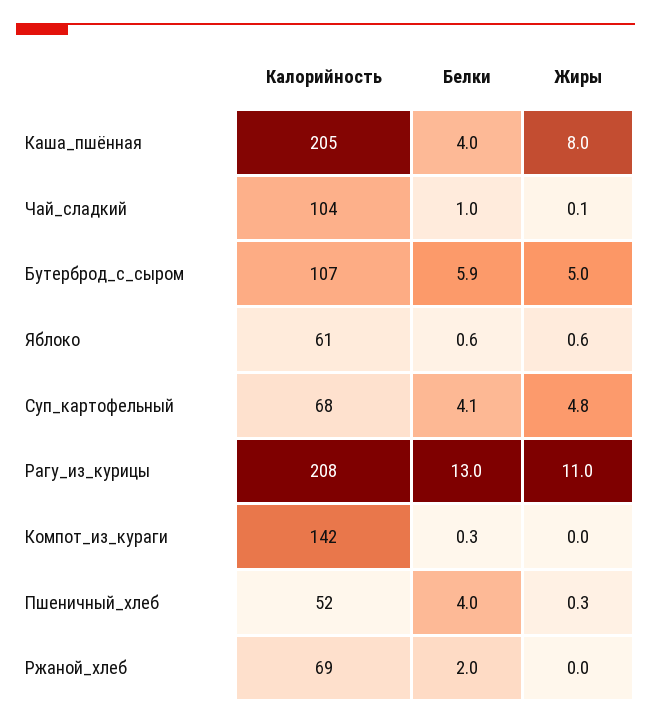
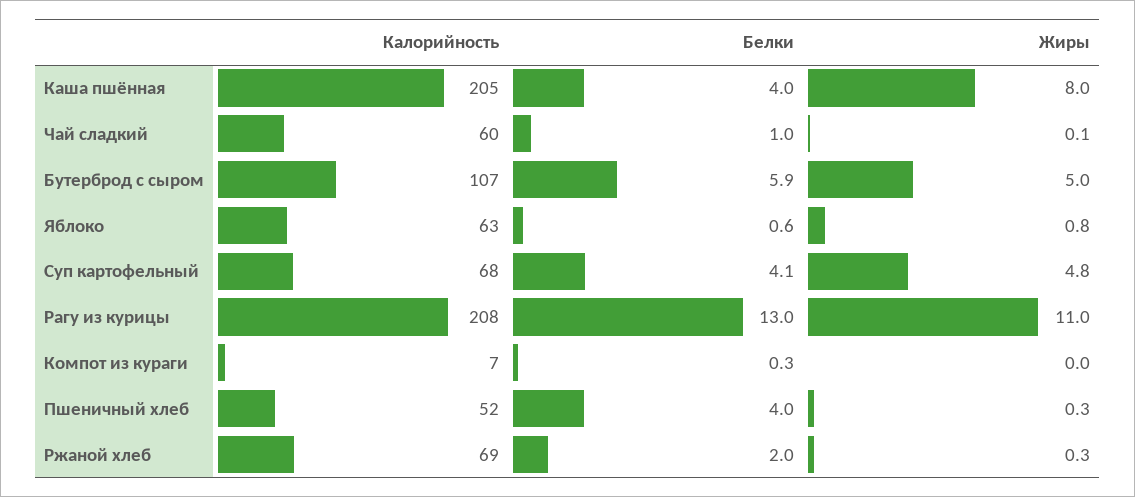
  {
    "Калорийность": {
      "Каша_пшённая": 205,
-     "Чай_сладкий": 104,
+     "Чай_сладкий": 60,
      "Бутерброд_с_сыром": 107,
-     "Яблоко": 61,
+     "Яблоко": 63,
      "Суп_картофельный": 68,
      "Рагу_из_курицы": 208,
-     "Компот_из_кураги": 142,
+     "Компот_из_кураги": 7,
      "Пшеничный_хлеб": 52,
      "Ржаной_хлеб": 69
    },
    "Белки": {
      "Каша_пшённая": 4,
      "Чай_сладкий": 1,
      "Бутерброд_с_сыром": 5.9,
      "Яблоко": 0.6,
      "Суп_картофельный": 4.1,
      "Рагу_из_курицы": 13,
      "Компот_из_кураги": 0.3,
      "Пшеничный_хлеб": 4,
      "Ржаной_хлеб": 2
    },
    "Жиры": {
      "Каша_пшённая": 8,
      "Чай_сладкий": 0.1,
      "Бутерброд_с_сыром": 5,
-     "Яблоко": 0.6,
+     "Яблоко": 0.8,
      "Суп_картофельный": 4.8,
      "Рагу_из_курицы": 11,
      "Компот_из_кураги": 0,
      "Пшеничный_хлеб": 0.3,
-     "Ржаной_хлеб": 0
+     "Ржаной_хлеб": 0.3
    }
  }

